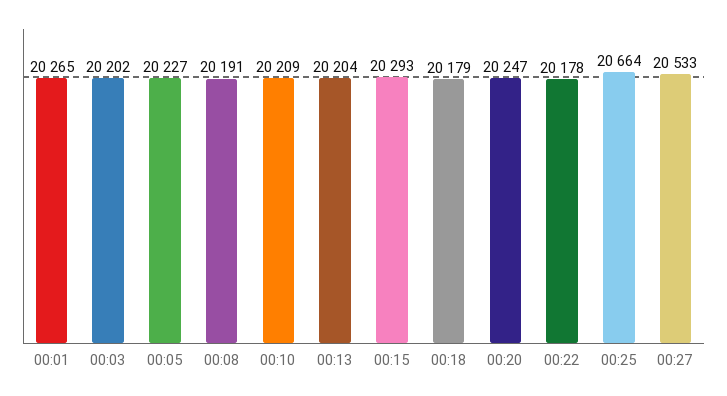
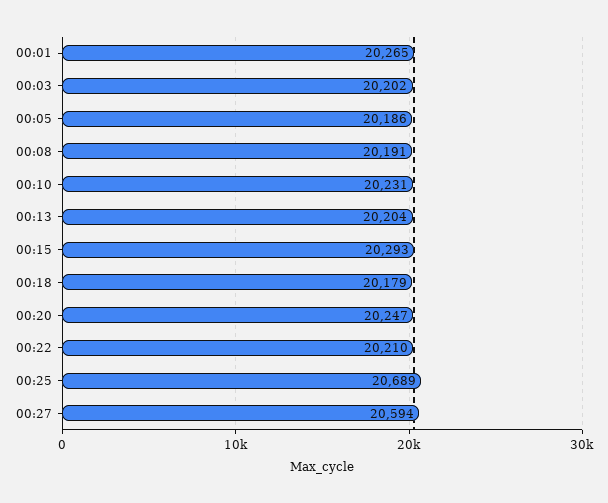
  {
    "00:01": 20265,
    "00:03": 20202,
-   "00:05": 20227,
+   "00:05": 20186,
    "00:08": 20191,
-   "00:10": 20209,
+   "00:10": 20231,
    "00:13": 20204,
    "00:15": 20293,
    "00:18": 20179,
    "00:20": 20247,
-   "00:22": 20178,
+   "00:22": 20210,
-   "00:25": 20664,
+   "00:25": 20689,
-   "00:27": 20533
+   "00:27": 20594
  }

